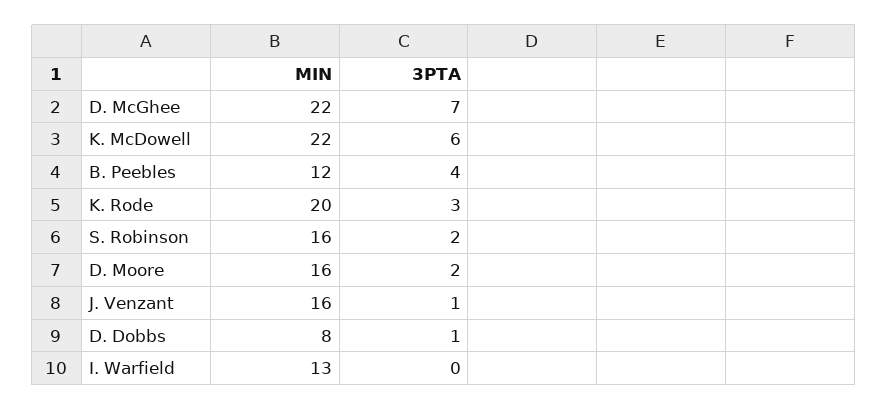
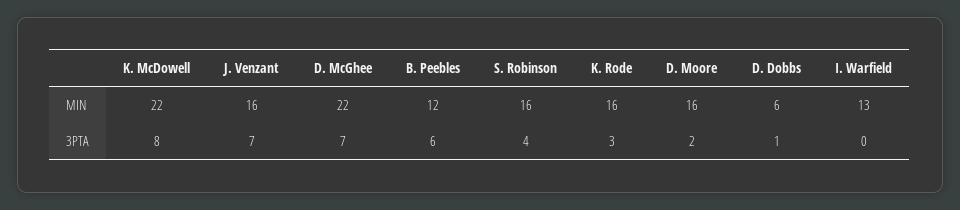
  {
    "MIN": {
      "D. McGhee": 22,
      "K. McDowell": 22,
      "B. Peebles": 12,
-     "K. Rode": 20,
+     "K. Rode": 16,
      "S. Robinson": 16,
      "D. Moore": 16,
      "J. Venzant": 16,
-     "D. Dobbs": 8,
+     "D. Dobbs": 6,
      "I. Warfield": 13
    },
    "3PTA": {
      "D. McGhee": 7,
-     "K. McDowell": 6,
+     "K. McDowell": 8,
-     "B. Peebles": 4,
+     "B. Peebles": 6,
      "K. Rode": 3,
-     "S. Robinson": 2,
+     "S. Robinson": 4,
      "D. Moore": 2,
-     "J. Venzant": 1,
+     "J. Venzant": 7,
      "D. Dobbs": 1,
      "I. Warfield": 0
    }
  }

